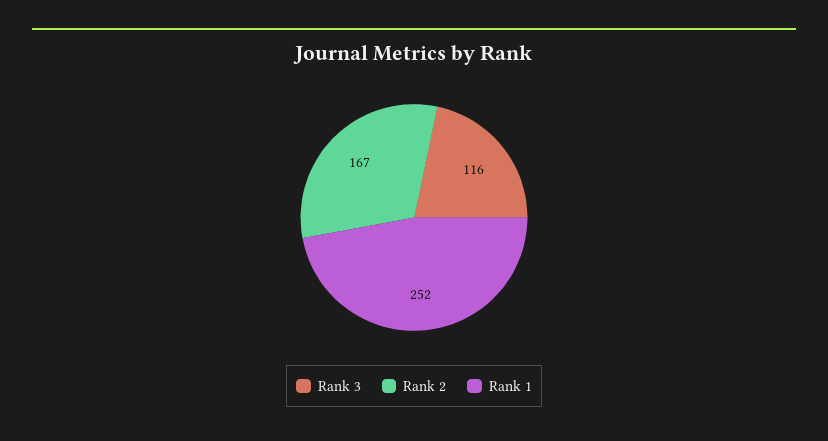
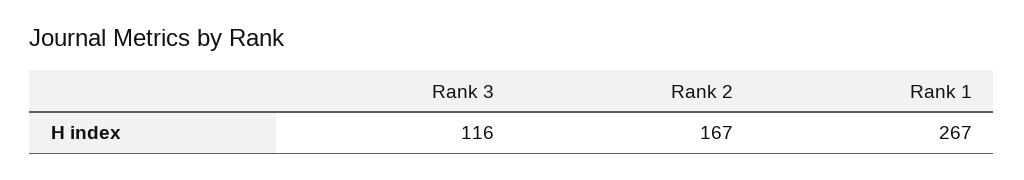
  {
    "Rank 3": 116,
    "Rank 2": 167,
-   "Rank 1": 252
+   "Rank 1": 267
  }

